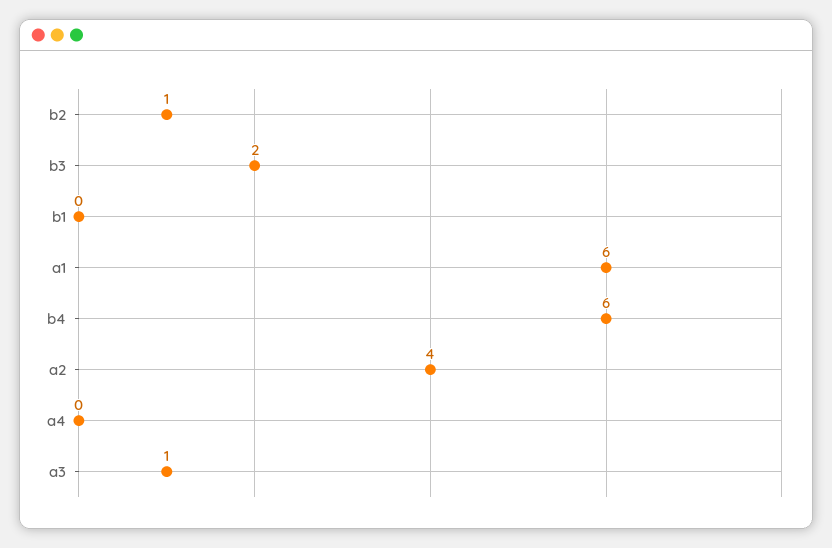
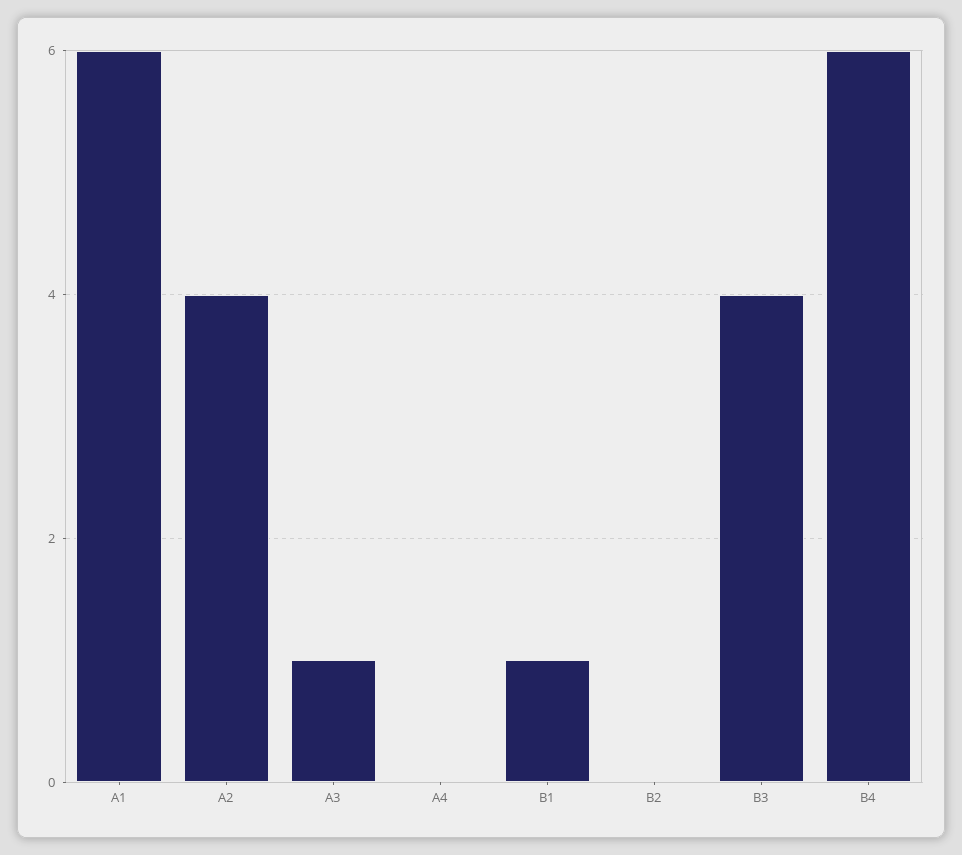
  {
-   "b2": 1,
+   "b2": 0,
-   "b3": 2,
+   "b3": 4,
-   "b1": 0,
+   "b1": 1,
    "a1": 6,
    "b4": 6,
    "a2": 4,
    "a4": 0,
    "a3": 1
  }

